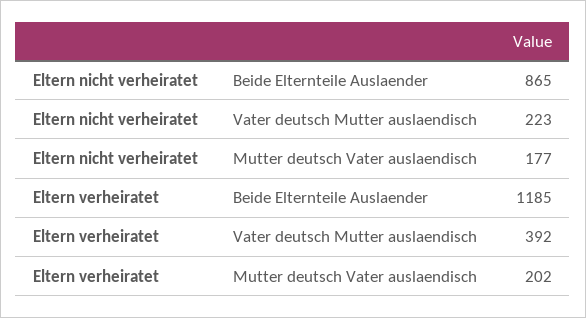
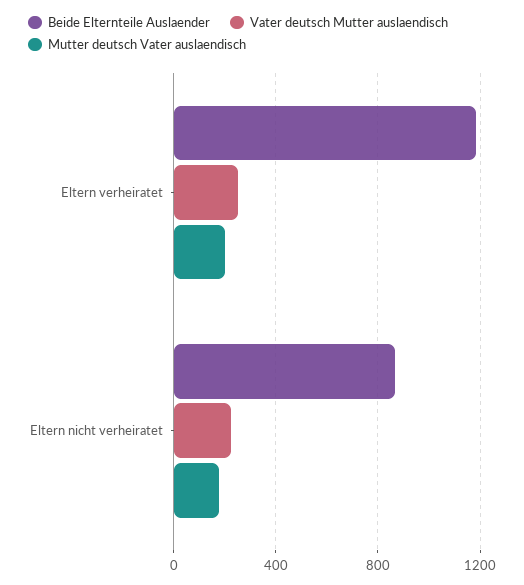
  {
    "Beide Elternteile Auslaender": {
      "Eltern nicht verheiratet": 865,
      "Eltern verheiratet": 1185
    },
    "Vater deutsch Mutter auslaendisch": {
      "Eltern nicht verheiratet": 223,
-     "Eltern verheiratet": 392
+     "Eltern verheiratet": 250
    },
    "Mutter deutsch Vater auslaendisch": {
      "Eltern nicht verheiratet": 177,
      "Eltern verheiratet": 202
    }
  }

